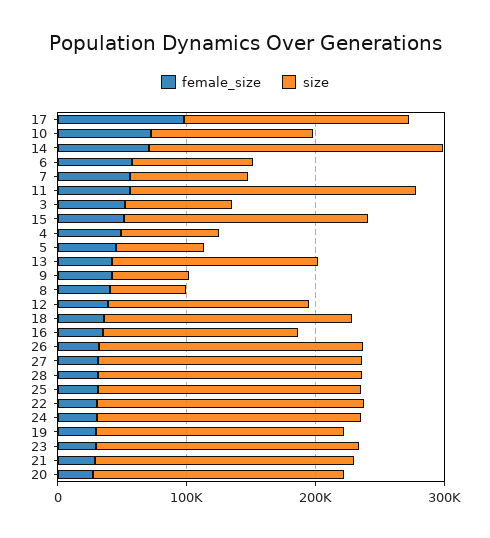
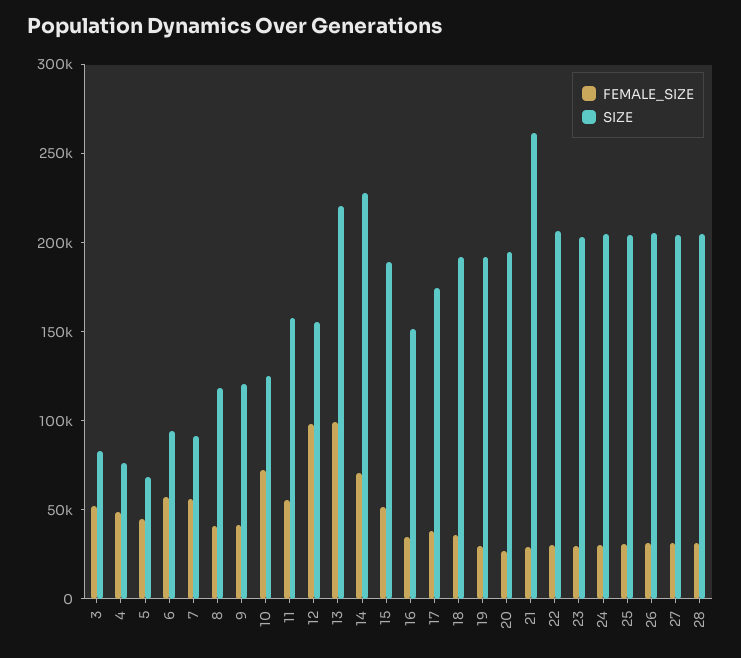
  {
    "female_size": {
-     "17": 100000,
+     "17": 40000,
      "10": 70000,
      "14": 70000,
      "6": 60000,
      "7": 60000,
      "11": 60000,
      "3": 50000,
      "15": 50000,
      "4": 50000,
      "5": 40000,
-     "13": 40000,
+     "13": 100000,
      "9": 40000,
      "8": 40000,
-     "12": 40000,
+     "12": 100000,
      "18": 40000,
      "16": 30000,
      "26": 30000,
      "27": 30000,
      "28": 30000,
      "25": 30000,
      "22": 30000,
      "24": 30000,
      "19": 30000,
      "23": 30000,
      "21": 30000,
      "20": 30000
    },
    "size": {
      "17": 170000,
      "10": 120000,
      "14": 230000,
      "6": 90000,
      "7": 90000,
-     "11": 220000,
+     "11": 160000,
      "3": 80000,
      "15": 190000,
      "4": 80000,
      "5": 70000,
-     "13": 160000,
+     "13": 220000,
-     "9": 60000,
+     "9": 120000,
-     "8": 60000,
+     "8": 120000,
      "12": 160000,
      "18": 190000,
      "16": 150000,
      "26": 210000,
      "27": 200000,
      "28": 200000,
      "25": 200000,
      "22": 210000,
      "24": 200000,
      "19": 190000,
      "23": 200000,
-     "21": 200000,
+     "21": 260000,
      "20": 190000
    }
  }

